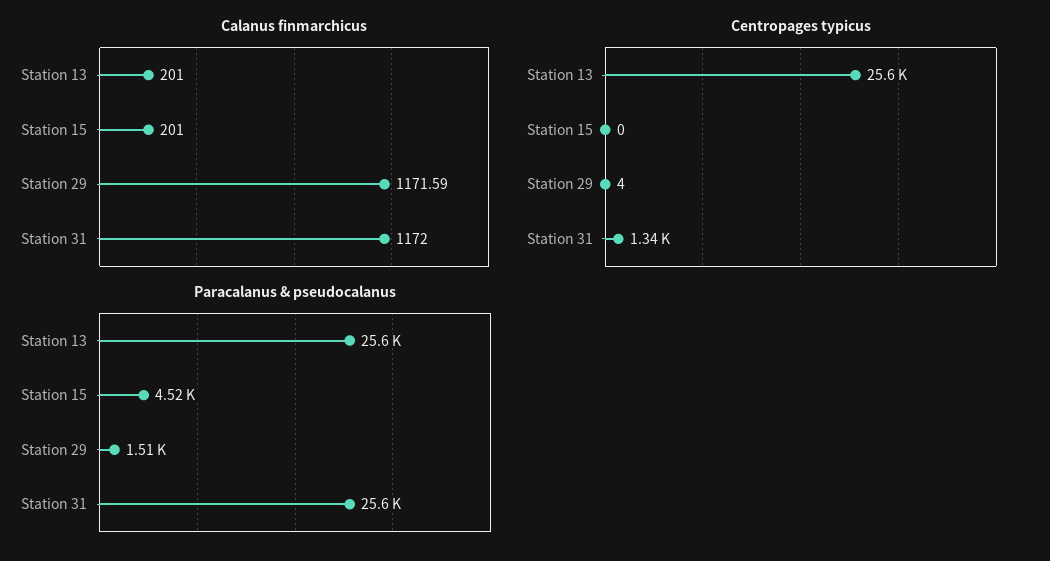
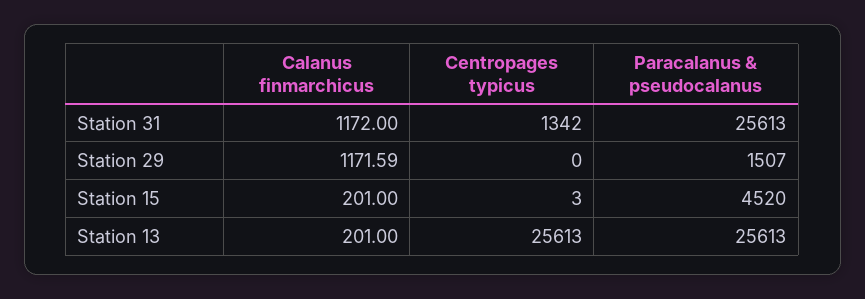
  {
    "Calanus finmarchicus": {
      "Station 13": 201,
      "Station 15": 201,
      "Station 29": 1171.59,
      "Station 31": 1172
    },
    "Centropages typicus": {
      "Station 13": 25613,
-     "Station 15": 0,
+     "Station 15": 3,
-     "Station 29": 4,
+     "Station 29": 0,
      "Station 31": 1342
    },
    "Paracalanus & pseudocalanus": {
      "Station 13": 25613,
      "Station 15": 4520,
      "Station 29": 1507,
      "Station 31": 25613
    }
  }

